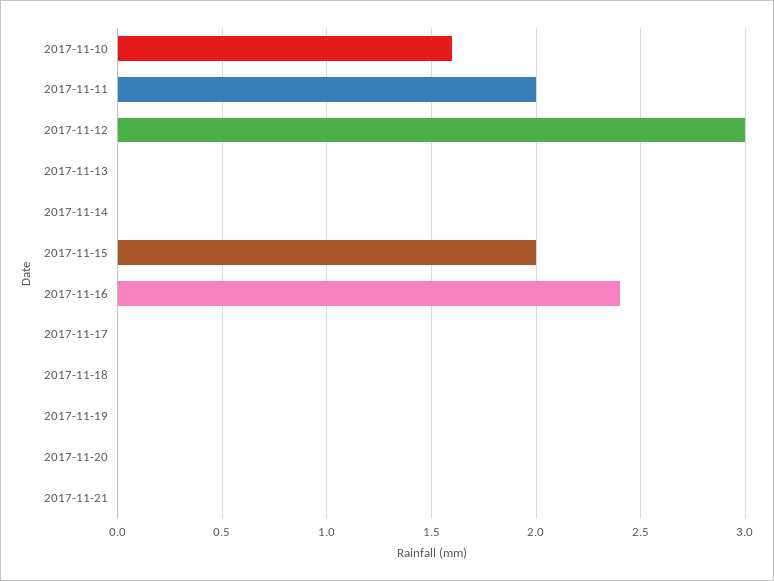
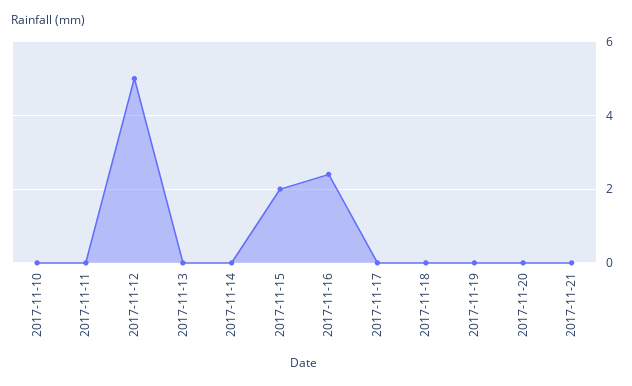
  {
-   "2017-11-10": 1.6,
+   "2017-11-10": 0,
-   "2017-11-11": 2,
+   "2017-11-11": 0,
-   "2017-11-12": 3,
+   "2017-11-12": 5,
    "2017-11-13": 0,
    "2017-11-14": 0,
    "2017-11-15": 2,
    "2017-11-16": 2.4,
    "2017-11-17": 0,
    "2017-11-18": 0,
    "2017-11-19": 0,
    "2017-11-20": 0,
    "2017-11-21": 0
  }

